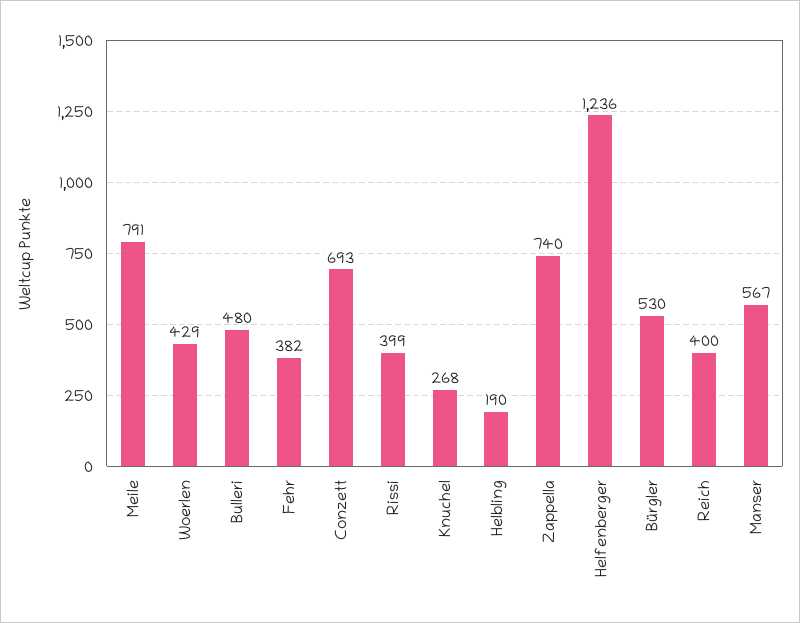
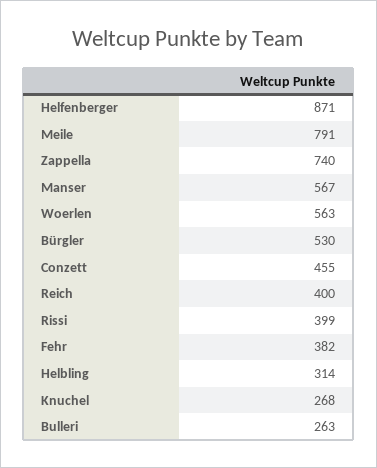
  {
    "Meile": 791,
-   "Woerlen": 429,
+   "Woerlen": 563,
-   "Bulleri": 480,
+   "Bulleri": 263,
    "Fehr": 382,
-   "Conzett": 693,
+   "Conzett": 455,
    "Rissi": 399,
    "Knuchel": 268,
-   "Helbling": 190,
+   "Helbling": 314,
    "Zappella": 740,
-   "Helfenberger": 1236,
+   "Helfenberger": 871,
    "Bürgler": 530,
    "Reich": 400,
    "Manser": 567
  }

